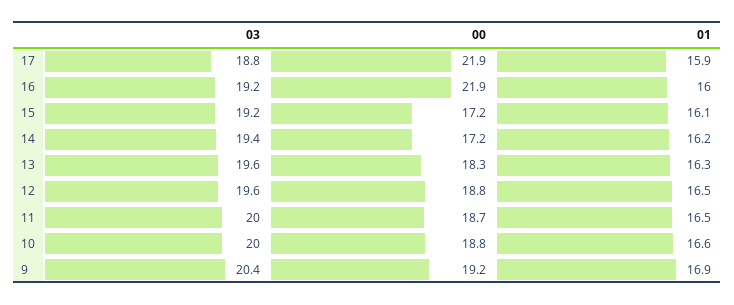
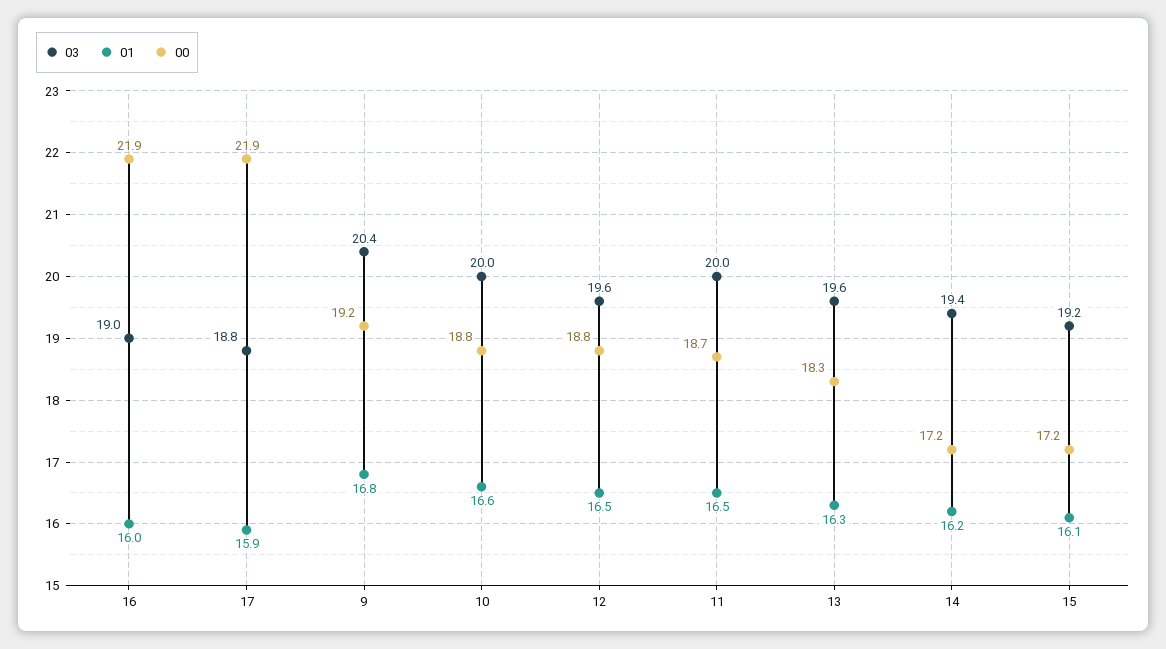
  {
    "03": {
      "17": 18.8,
-     "16": 19.2,
+     "16": 19,
      "15": 19.2,
      "14": 19.4,
      "13": 19.6,
      "12": 19.6,
      "11": 20,
      "10": 20,
      "9": 20.4
    },
    "00": {
      "17": 21.9,
      "16": 21.9,
      "15": 17.2,
      "14": 17.2,
      "13": 18.3,
      "12": 18.8,
      "11": 18.7,
      "10": 18.8,
      "9": 19.2
    },
    "01": {
      "17": 15.9,
      "16": 16,
      "15": 16.1,
      "14": 16.2,
      "13": 16.3,
      "12": 16.5,
      "11": 16.5,
      "10": 16.6,
-     "9": 16.9
+     "9": 16.8
    }
  }

